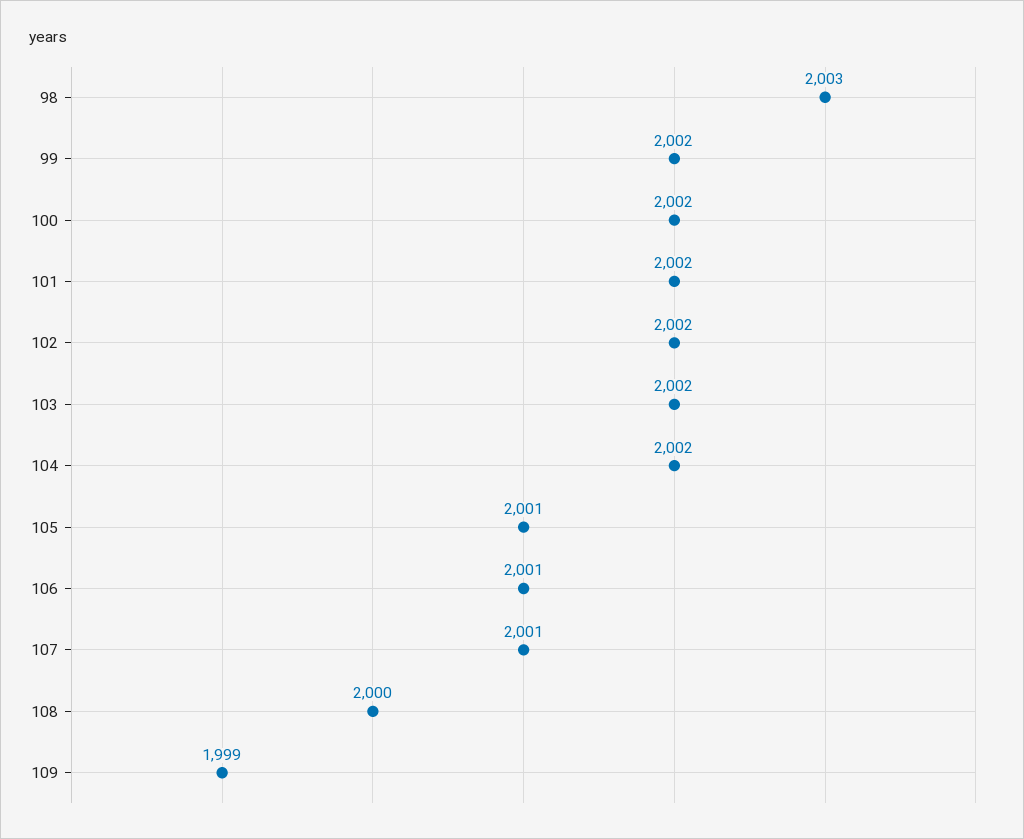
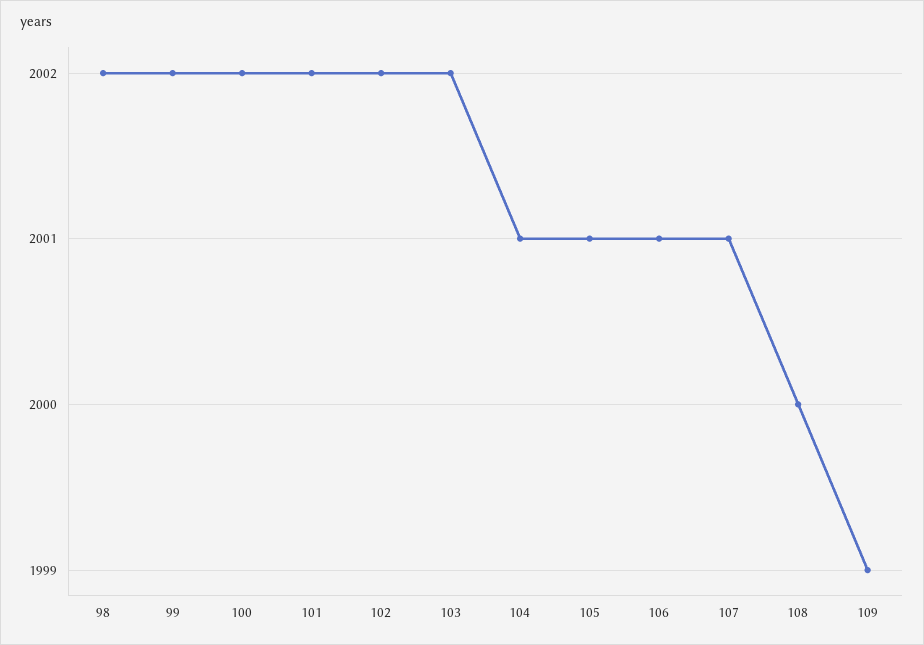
  {
-   "98": 2003,
+   "98": 2002,
    "99": 2002,
    "100": 2002,
    "101": 2002,
    "102": 2002,
    "103": 2002,
-   "104": 2002,
+   "104": 2001,
    "105": 2001,
    "106": 2001,
    "107": 2001,
    "108": 2000,
    "109": 1999
  }

